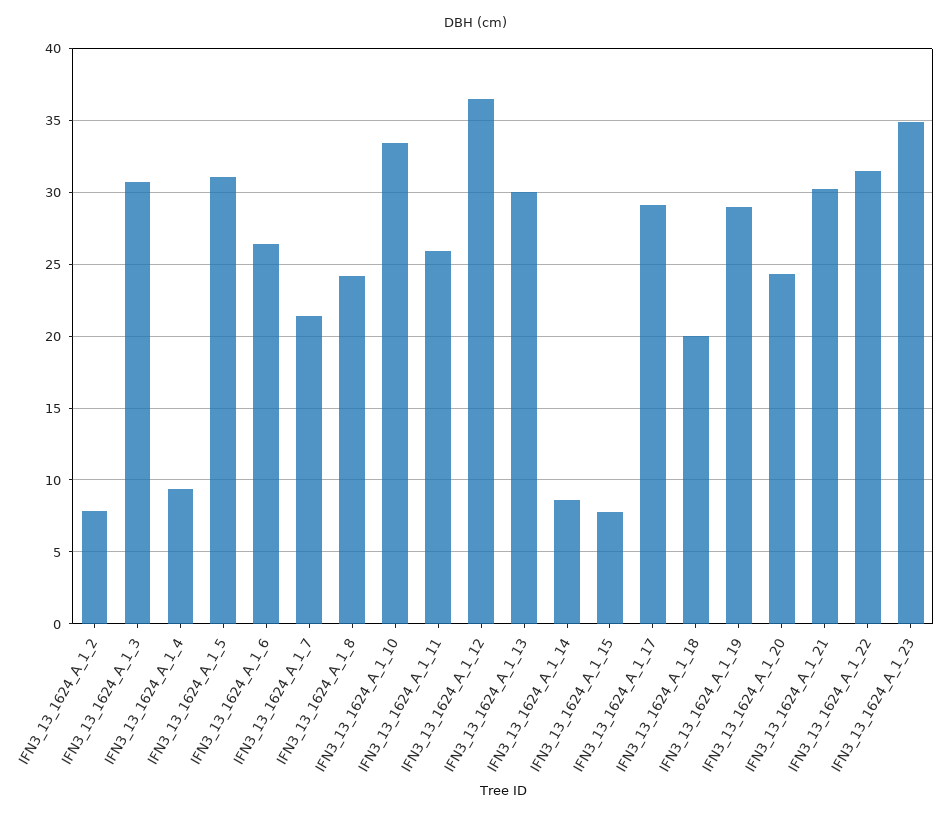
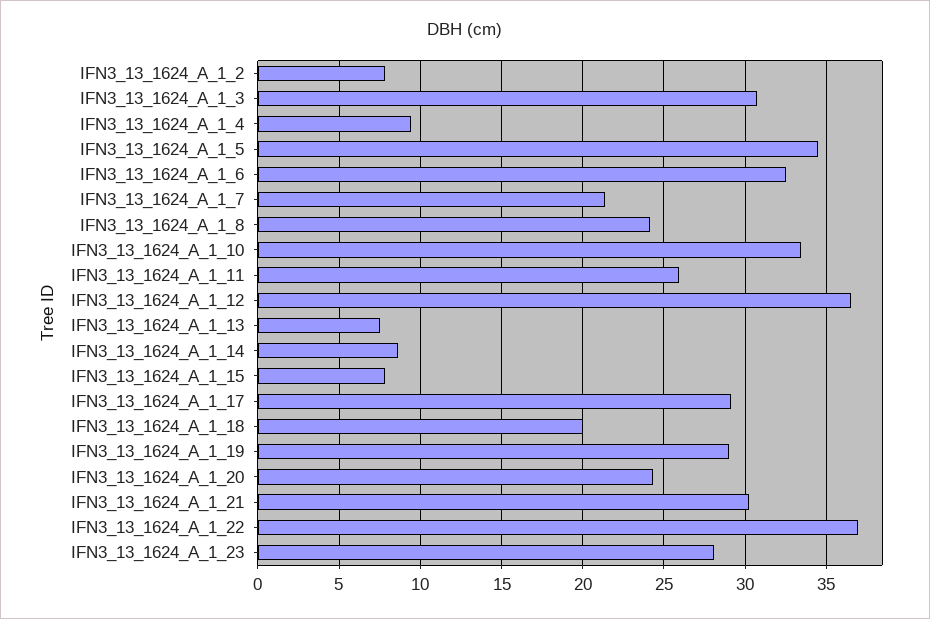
  {
    "IFN3_13_1624_A_1_2": 8,
    "IFN3_13_1624_A_1_3": 31,
    "IFN3_13_1624_A_1_4": 9.5,
-   "IFN3_13_1624_A_1_5": 31,
+   "IFN3_13_1624_A_1_5": 34.5,
-   "IFN3_13_1624_A_1_6": 26.5,
+   "IFN3_13_1624_A_1_6": 32.5,
    "IFN3_13_1624_A_1_7": 21.5,
    "IFN3_13_1624_A_1_8": 24,
    "IFN3_13_1624_A_1_10": 33.5,
    "IFN3_13_1624_A_1_11": 26,
    "IFN3_13_1624_A_1_12": 36.5,
-   "IFN3_13_1624_A_1_13": 30,
+   "IFN3_13_1624_A_1_13": 7.5,
    "IFN3_13_1624_A_1_14": 8.5,
    "IFN3_13_1624_A_1_15": 8,
    "IFN3_13_1624_A_1_17": 29,
    "IFN3_13_1624_A_1_18": 20,
    "IFN3_13_1624_A_1_19": 29,
    "IFN3_13_1624_A_1_20": 24.5,
    "IFN3_13_1624_A_1_21": 30.5,
-   "IFN3_13_1624_A_1_22": 31.5,
+   "IFN3_13_1624_A_1_22": 37,
-   "IFN3_13_1624_A_1_23": 35
+   "IFN3_13_1624_A_1_23": 28
  }

